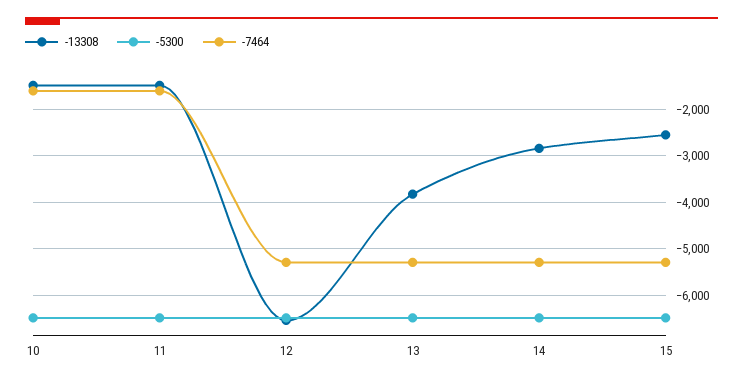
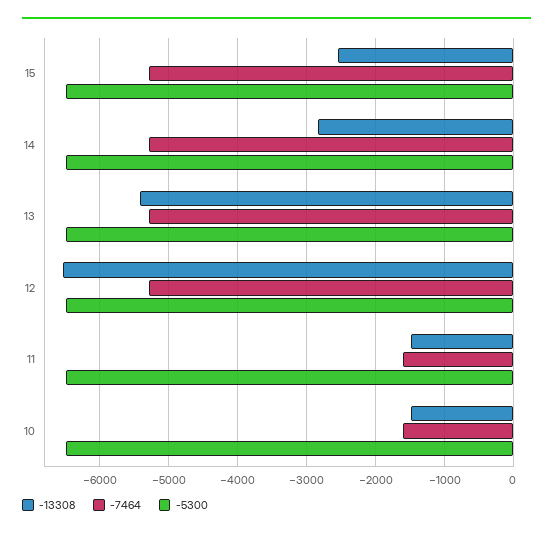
  {
    "-13308": {
      "10": -1500,
      "11": -1500,
      "12": -6500,
-     "13": -3800,
+     "13": -5400,
      "14": -2800,
      "15": -2500
    },
    "-5300": {
      "10": -6500,
      "11": -6500,
      "12": -6500,
      "13": -6500,
      "14": -6500,
      "15": -6500
    },
    "-7464": {
      "10": -1600,
      "11": -1600,
      "12": -5300,
      "13": -5300,
      "14": -5300,
      "15": -5300
    }
  }

